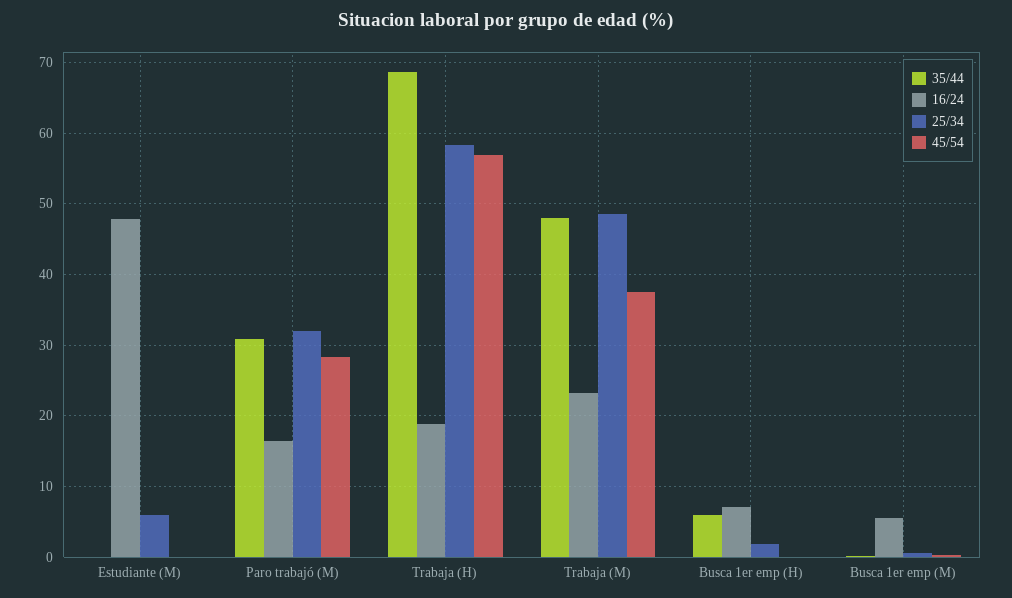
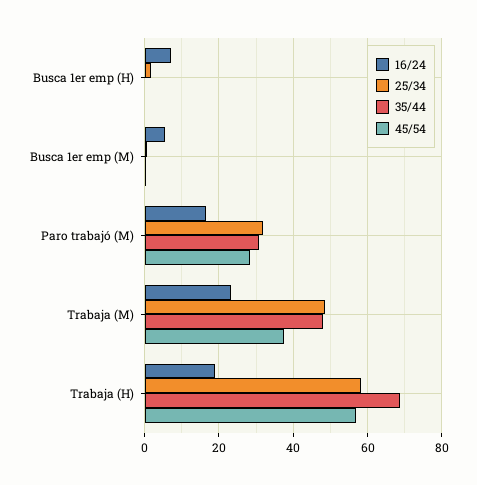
  {
    "35/44": {
-     "Estudiante (M)": 0,
      "Paro trabajó (M)": 31,
      "Trabaja (H)": 69,
      "Trabaja (M)": 48,
-     "Busca 1er emp (H)": 6,
+     "Busca 1er emp (H)": 0,
      "Busca 1er emp (M)": 0
    },
    "16/24": {
-     "Estudiante (M)": 48,
      "Paro trabajó (M)": 17,
      "Trabaja (H)": 19,
      "Trabaja (M)": 23,
      "Busca 1er emp (H)": 7,
      "Busca 1er emp (M)": 6
    },
    "25/34": {
-     "Estudiante (M)": 6,
      "Paro trabajó (M)": 32,
      "Trabaja (H)": 58,
      "Trabaja (M)": 49,
      "Busca 1er emp (H)": 2,
      "Busca 1er emp (M)": 1
    },
    "45/54": {
-     "Estudiante (M)": 0,
      "Paro trabajó (M)": 28,
      "Trabaja (H)": 57,
      "Trabaja (M)": 37,
      "Busca 1er emp (H)": 0,
      "Busca 1er emp (M)": 0
    }
  }

